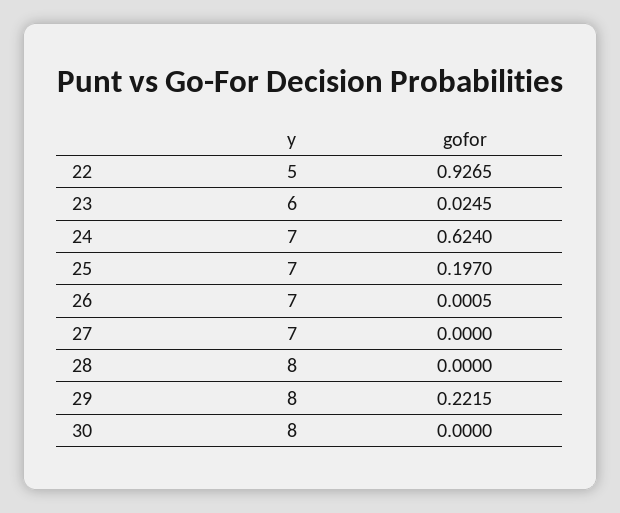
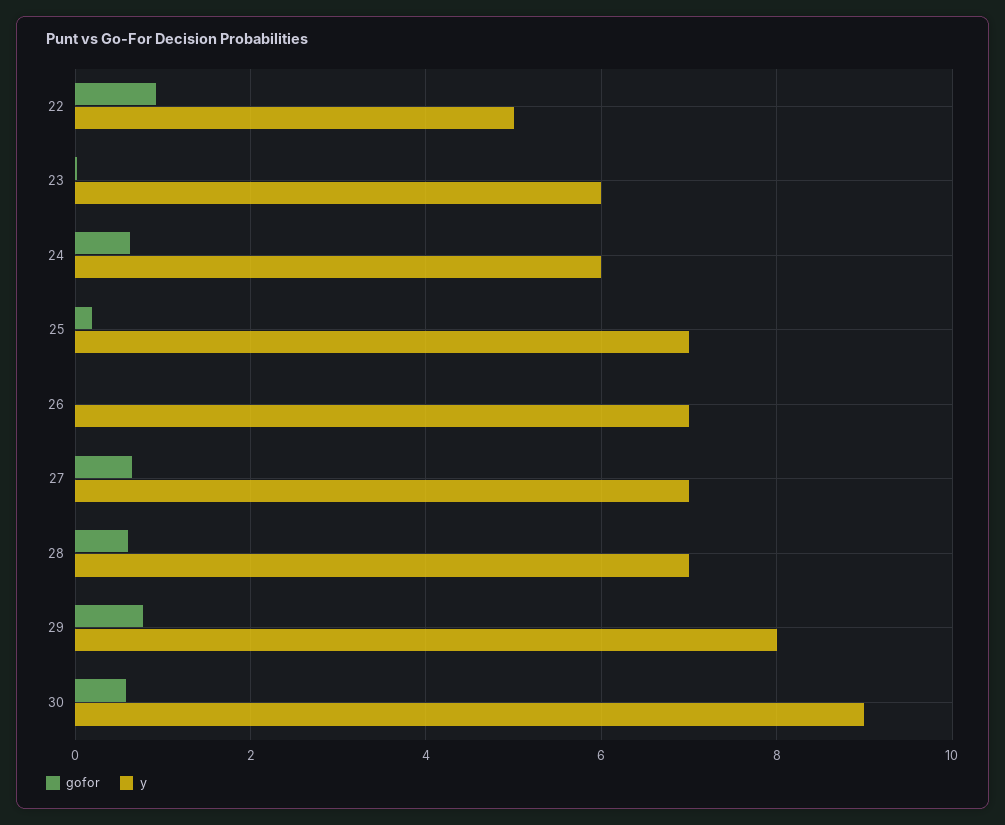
  {
    "y": {
      "22": 5,
      "23": 6,
-     "24": 7,
+     "24": 6,
      "25": 7,
      "26": 7,
      "27": 7,
-     "28": 8,
+     "28": 7,
      "29": 8,
-     "30": 8
+     "30": 9
    },
    "gofor": {
      "22": 0.9265,
      "23": 0.0245,
      "24": 0.624,
      "25": 0.197,
      "26": 0.0005,
-     "27": 0,
+     "27": 0.6,
-     "28": 0,
+     "28": 0.6,
-     "29": 0.2215,
+     "29": 0.8,
-     "30": 0
+     "30": 0.6
    }
  }

